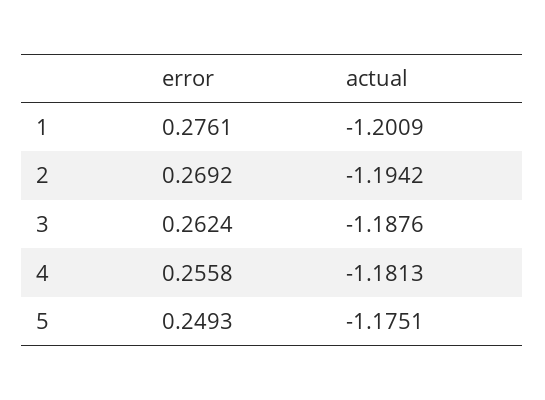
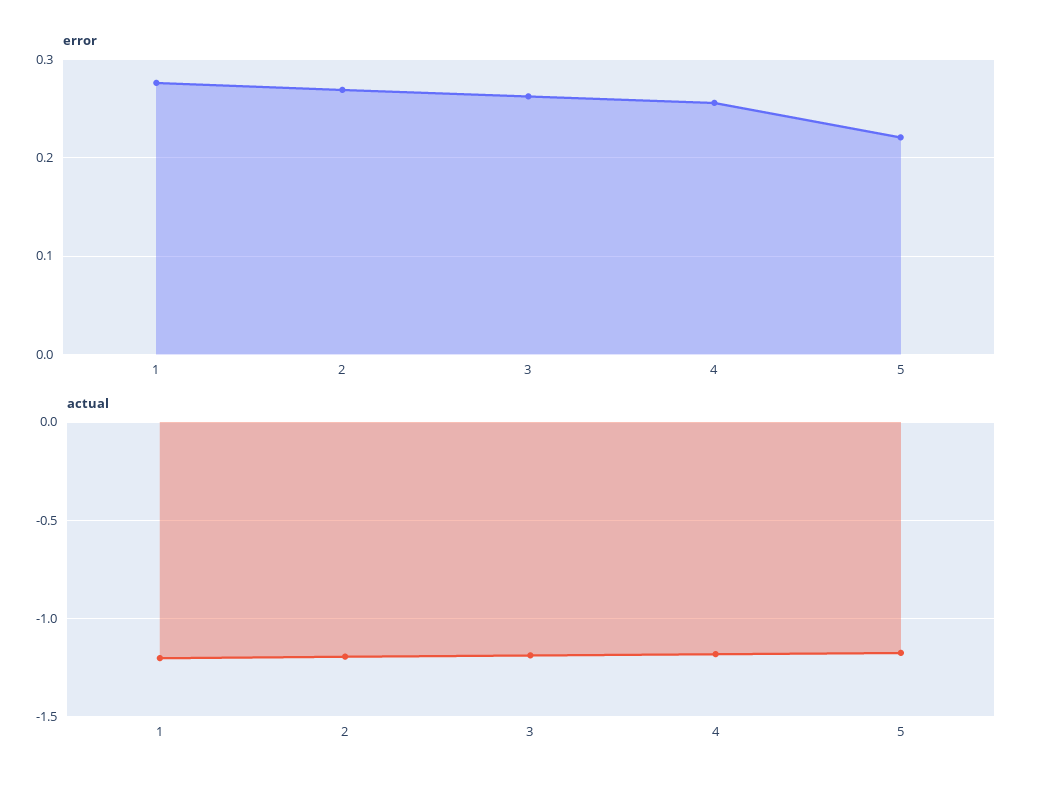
  {
    "error": {
      "1": 0.2761,
      "2": 0.2692,
      "3": 0.2624,
      "4": 0.2558,
-     "5": 0.2493
+     "5": 0.22
    },
    "actual": {
      "1": -1.2009,
      "2": -1.1942,
      "3": -1.1876,
      "4": -1.1813,
      "5": -1.1751
    }
  }

